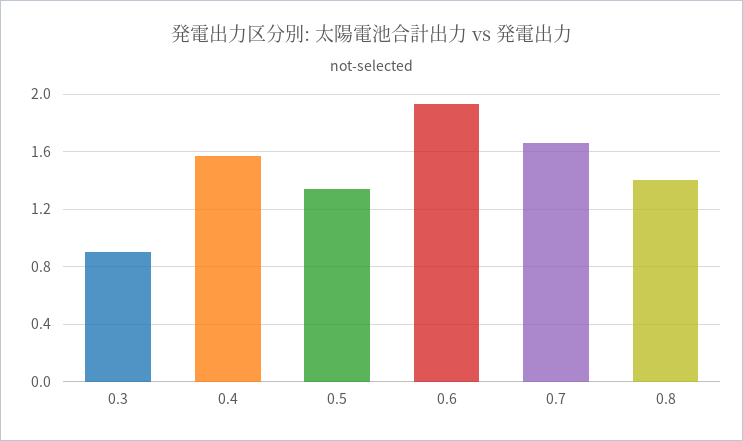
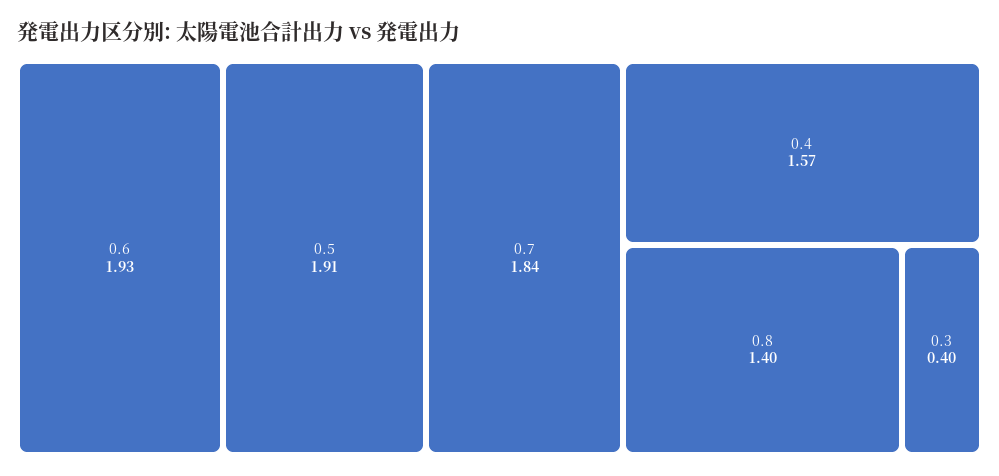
  {
-   "0.3": 0.9,
+   "0.3": 0.4,
    "0.4": 1.57,
-   "0.5": 1.35,
+   "0.5": 1.91,
    "0.6": 1.93,
-   "0.7": 1.65,
+   "0.7": 1.84,
    "0.8": 1.4
  }

